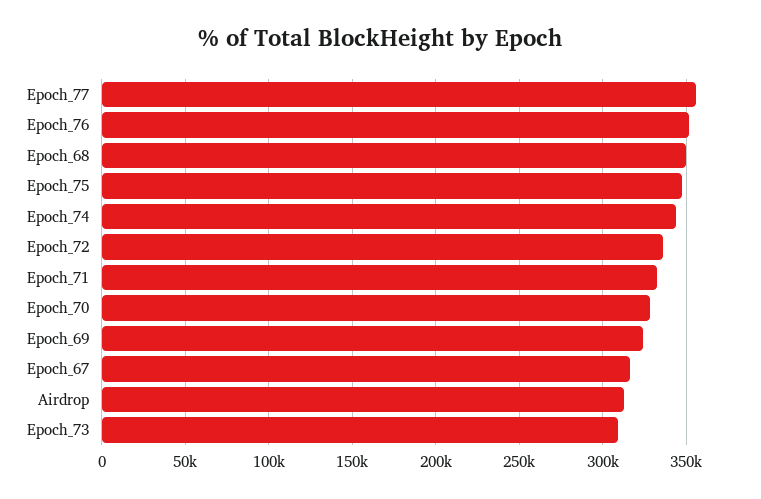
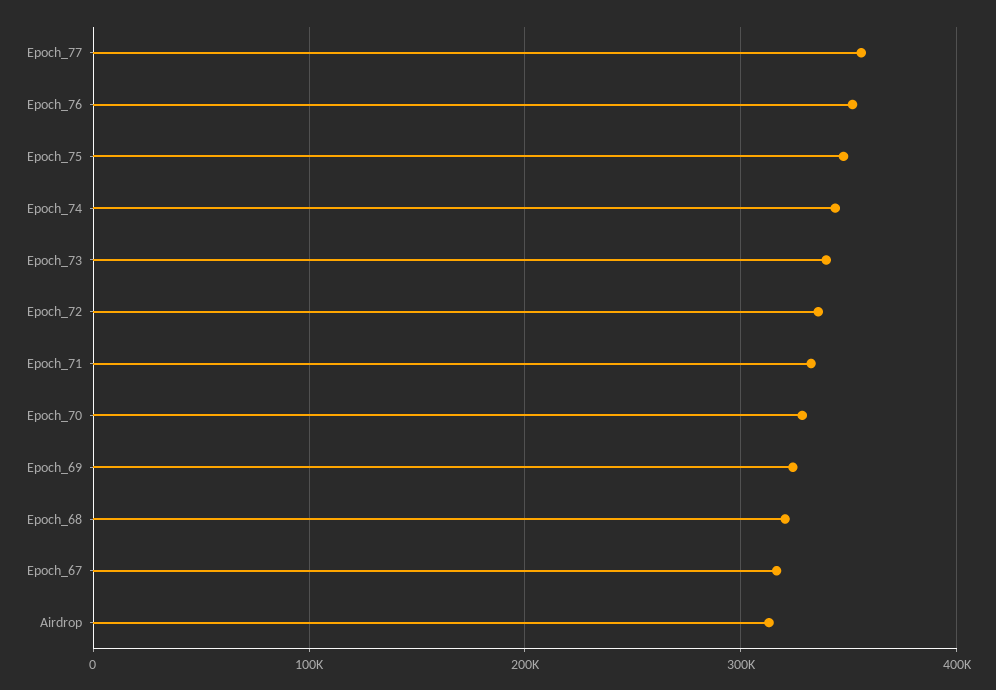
  {
    "Epoch_77": 355000,
    "Epoch_76": 350000,
-   "Epoch_68": 350000,
+   "Epoch_68": 320000,
    "Epoch_75": 350000,
    "Epoch_74": 345000,
    "Epoch_72": 335000,
    "Epoch_71": 335000,
    "Epoch_70": 330000,
    "Epoch_69": 325000,
    "Epoch_67": 315000,
    "Airdrop": 315000,
-   "Epoch_73": 310000
+   "Epoch_73": 340000
  }

